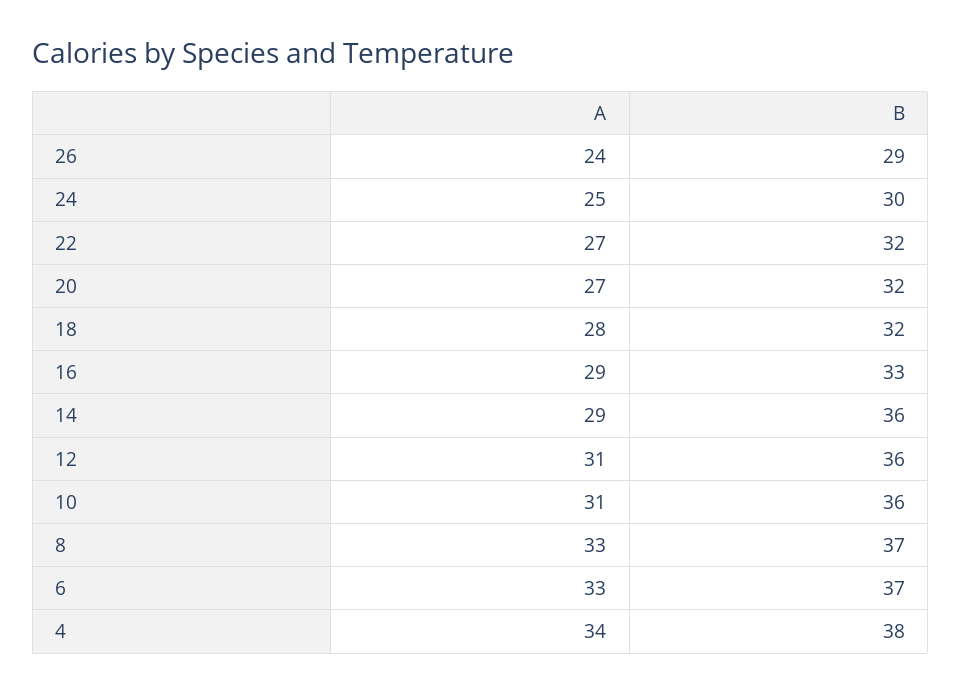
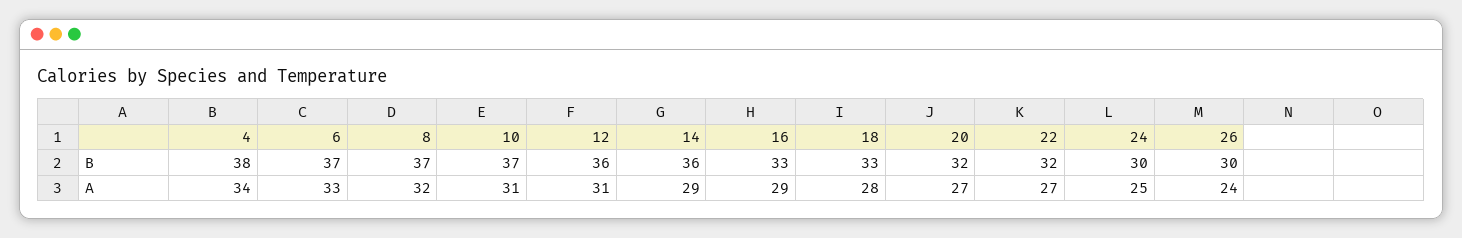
  {
    "A": {
      "26": 24,
      "24": 25,
      "22": 27,
      "20": 27,
      "18": 28,
      "16": 29,
      "14": 29,
      "12": 31,
      "10": 31,
-     "8": 33,
+     "8": 32,
      "6": 33,
      "4": 34
    },
    "B": {
-     "26": 29,
+     "26": 30,
      "24": 30,
      "22": 32,
      "20": 32,
-     "18": 32,
+     "18": 33,
      "16": 33,
      "14": 36,
      "12": 36,
-     "10": 36,
+     "10": 37,
      "8": 37,
      "6": 37,
      "4": 38
    }
  }

